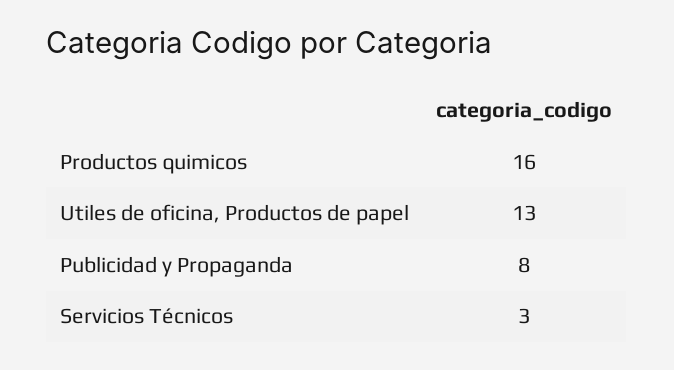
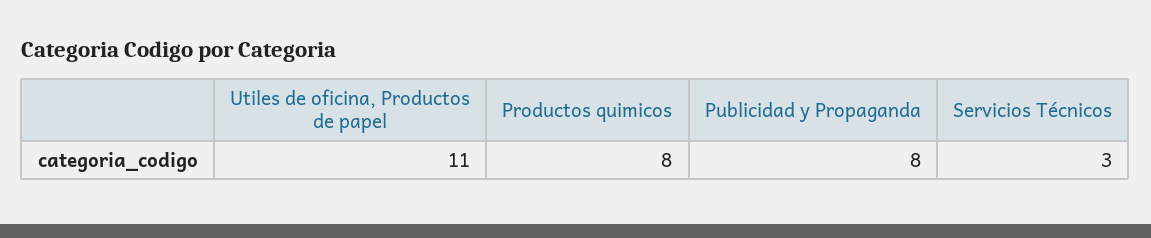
  {
-   "Productos quimicos": 16,
+   "Productos quimicos": 8,
-   "Utiles de oficina, Productos de papel": 13,
+   "Utiles de oficina, Productos de papel": 11,
    "Publicidad y Propaganda": 8,
    "Servicios Técnicos": 3
  }

